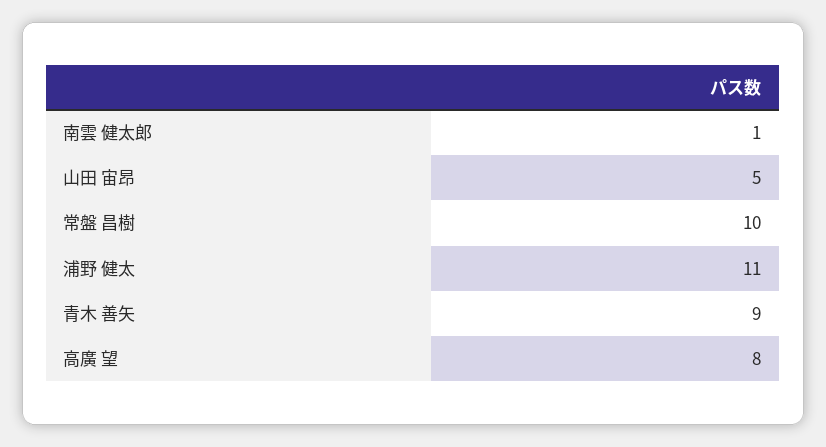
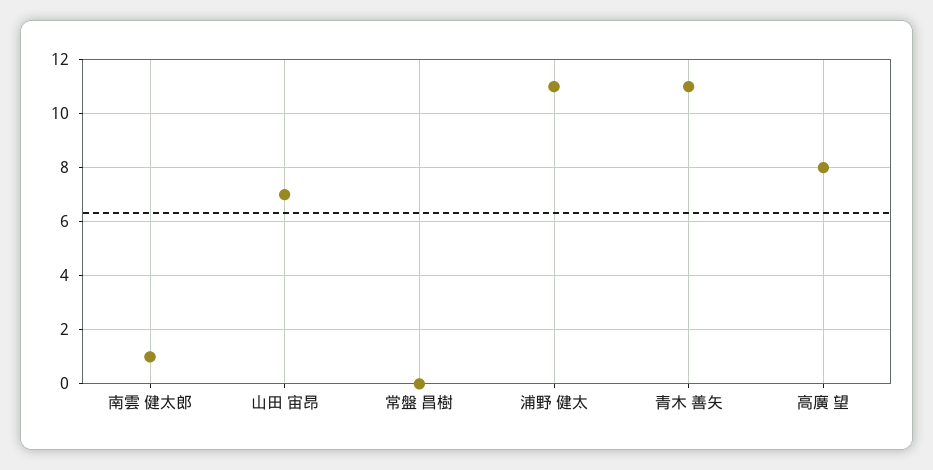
  {
    "南雲 健太郎": 1,
-   "山田 宙昂": 5,
+   "山田 宙昂": 7,
-   "常盤 昌樹": 10,
+   "常盤 昌樹": 0,
    "浦野 健太": 11,
-   "青木 善矢": 9,
+   "青木 善矢": 11,
    "高廣 望": 8
  }

